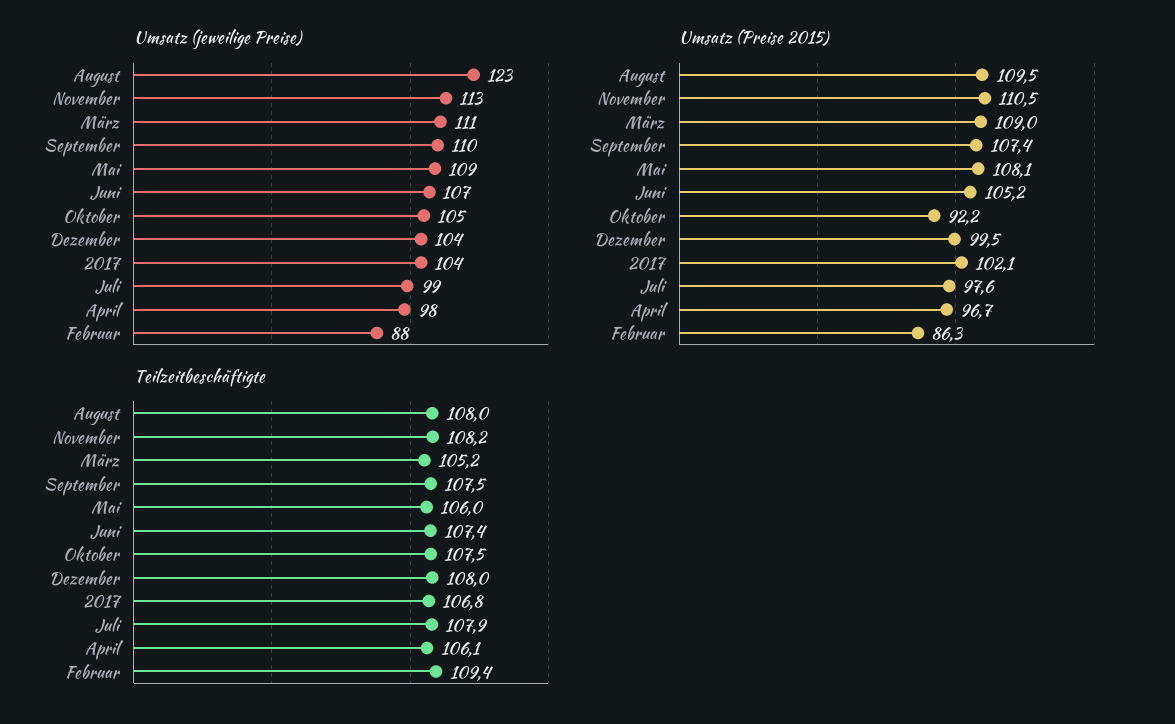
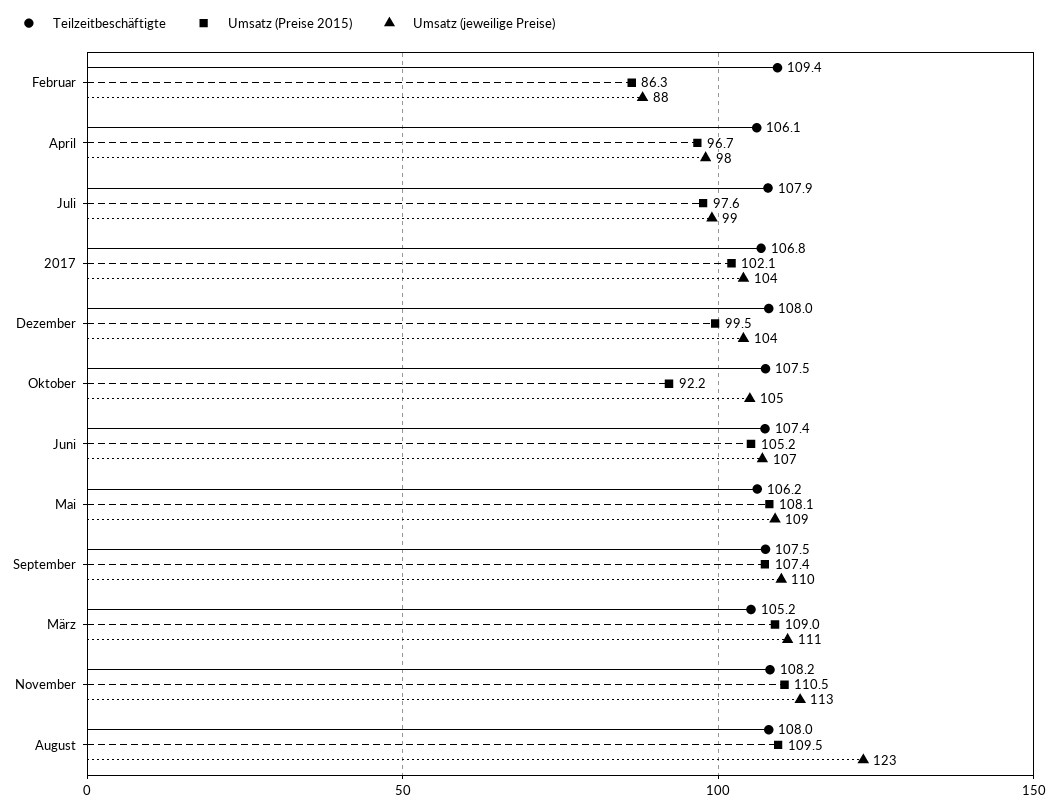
  {
    "Umsatz (jeweilige Preise)": {
      "August": 123,
      "November": 113,
      "März": 111,
      "September": 110,
      "Mai": 109,
      "Juni": 107,
      "Oktober": 105,
      "Dezember": 104,
      "2017": 104,
      "Juli": 99,
      "April": 98,
      "Februar": 88
    },
    "Umsatz (Preise 2015)": {
      "August": 109.5,
      "November": 110.5,
      "März": 109,
      "September": 107.4,
      "Mai": 108.1,
      "Juni": 105.2,
      "Oktober": 92.2,
      "Dezember": 99.5,
      "2017": 102.1,
      "Juli": 97.6,
      "April": 96.7,
      "Februar": 86.3
    },
    "Teilzeitbeschäftigte": {
      "August": 108,
      "November": 108.2,
      "März": 105.2,
      "September": 107.5,
-     "Mai": 106,
+     "Mai": 106.2,
      "Juni": 107.4,
      "Oktober": 107.5,
      "Dezember": 108,
      "2017": 106.8,
      "Juli": 107.9,
      "April": 106.1,
      "Februar": 109.4
    }
  }

